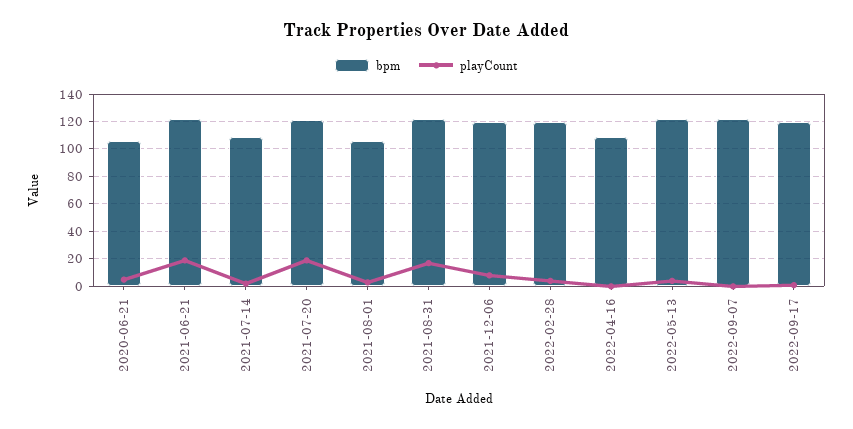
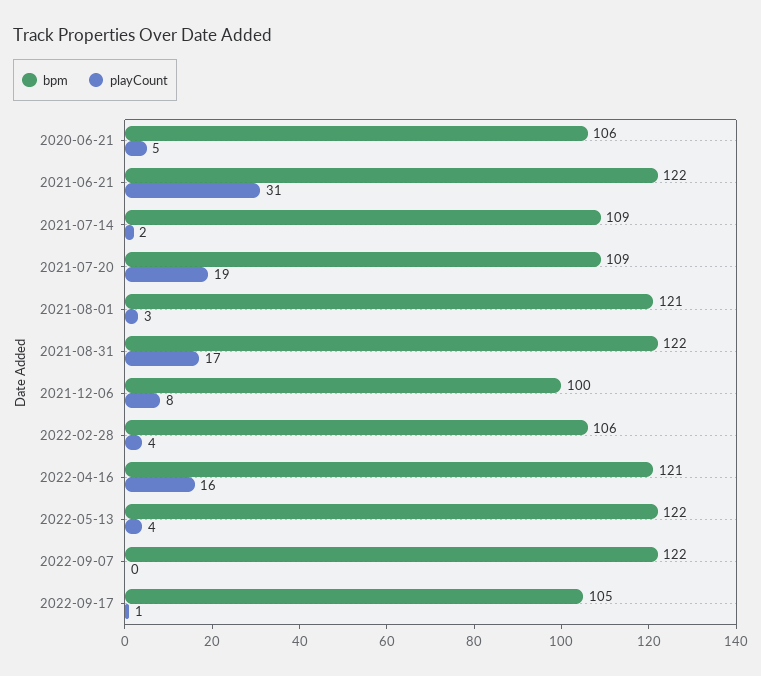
  {
    "bpm": {
      "2020-06-21": 106,
      "2021-06-21": 122,
      "2021-07-14": 109,
-     "2021-07-20": 120,
+     "2021-07-20": 109,
-     "2021-08-01": 105,
+     "2021-08-01": 121,
      "2021-08-31": 122,
-     "2021-12-06": 120,
+     "2021-12-06": 100,
-     "2022-02-28": 120,
+     "2022-02-28": 106,
-     "2022-04-16": 110,
+     "2022-04-16": 121,
      "2022-05-13": 122,
      "2022-09-07": 122,
-     "2022-09-17": 120
+     "2022-09-17": 105
    },
    "playCount": {
      "2020-06-21": 5,
-     "2021-06-21": 20,
+     "2021-06-21": 31,
      "2021-07-14": 2,
      "2021-07-20": 19,
      "2021-08-01": 3,
      "2021-08-31": 17,
      "2021-12-06": 8,
      "2022-02-28": 4,
-     "2022-04-16": 0,
+     "2022-04-16": 16,
      "2022-05-13": 4,
      "2022-09-07": 0,
      "2022-09-17": 1
    }
  }

